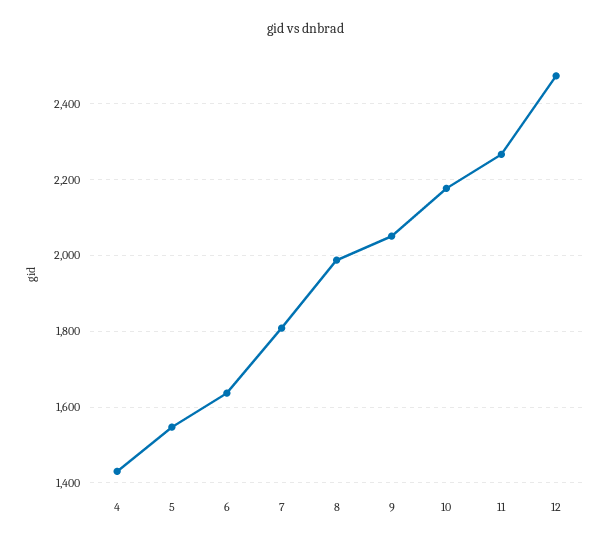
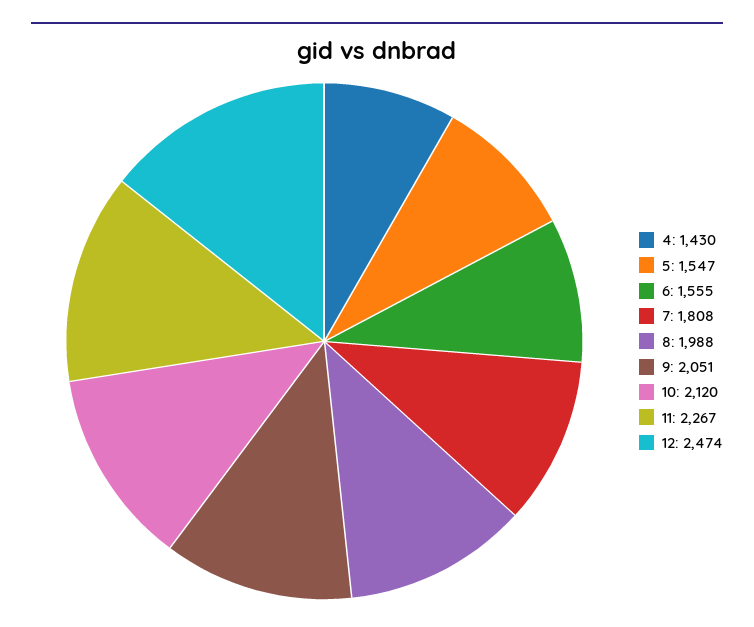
  {
    "4": 1430,
    "5": 1547,
-   "6": 1640,
+   "6": 1555,
    "7": 1808,
    "8": 1988,
    "9": 2051,
-   "10": 2180,
+   "10": 2120,
    "11": 2267,
    "12": 2474
  }

